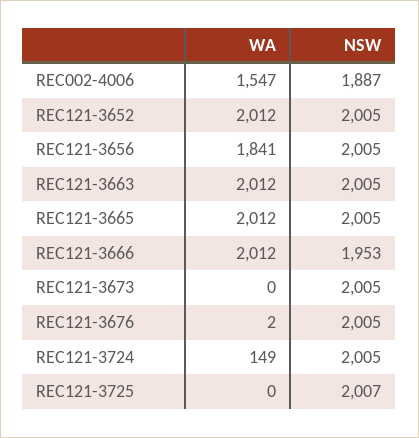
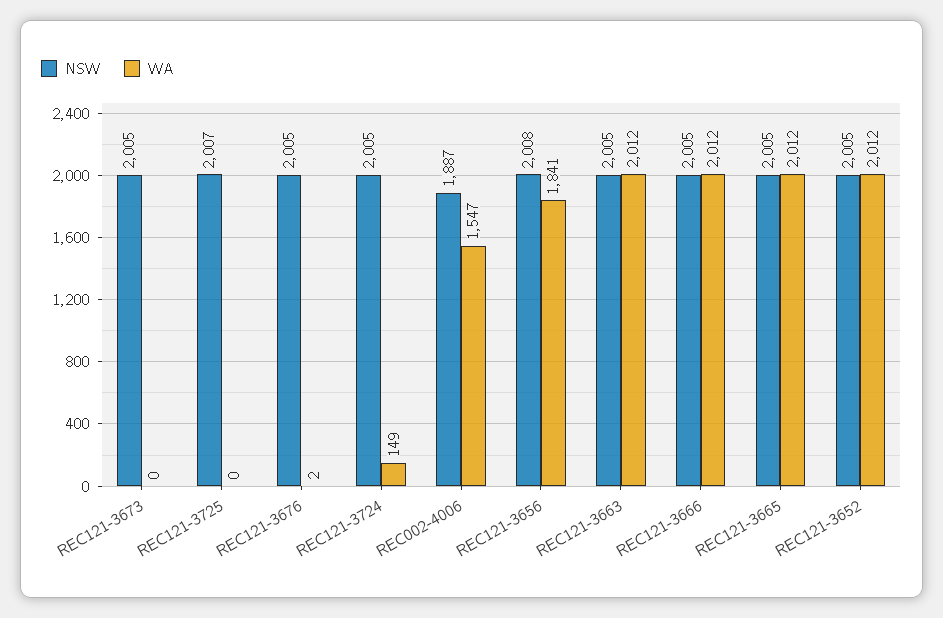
  {
    "WA": {
      "REC002-4006": 1547,
      "REC121-3652": 2012,
      "REC121-3656": 1841,
      "REC121-3663": 2012,
      "REC121-3665": 2012,
      "REC121-3666": 2012,
      "REC121-3673": 0,
      "REC121-3676": 2,
      "REC121-3724": 149,
      "REC121-3725": 0
    },
    "NSW": {
      "REC002-4006": 1887,
      "REC121-3652": 2005,
-     "REC121-3656": 2005,
+     "REC121-3656": 2008,
      "REC121-3663": 2005,
      "REC121-3665": 2005,
-     "REC121-3666": 1953,
+     "REC121-3666": 2005,
      "REC121-3673": 2005,
      "REC121-3676": 2005,
      "REC121-3724": 2005,
      "REC121-3725": 2007
    }
  }

